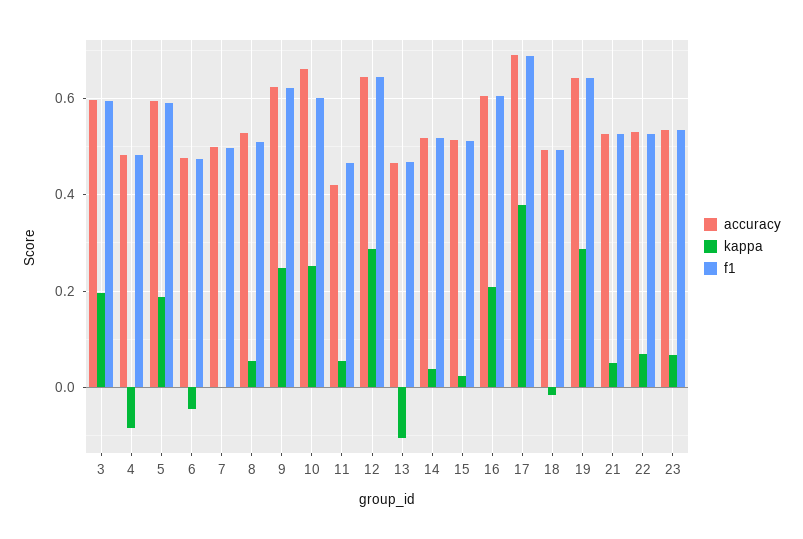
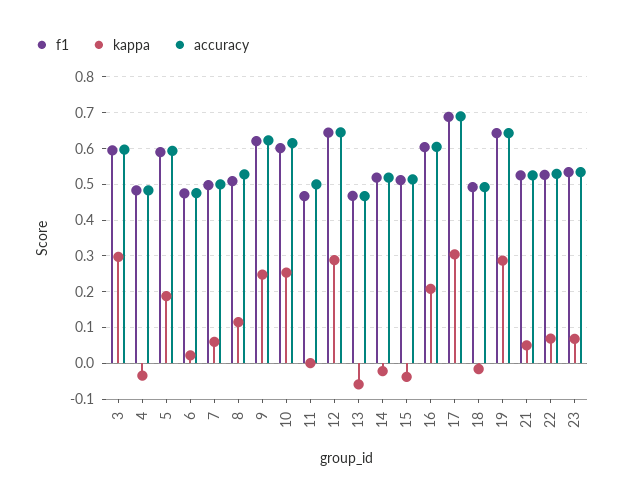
  {
    "accuracy": {
      "3": 0.6,
      "4": 0.48,
      "5": 0.6,
      "6": 0.48,
      "7": 0.5,
      "8": 0.52,
      "9": 0.62,
-     "10": 0.66,
+     "10": 0.62,
-     "11": 0.42,
+     "11": 0.5,
      "12": 0.64,
      "13": 0.46,
      "14": 0.52,
      "15": 0.52,
      "16": 0.6,
      "17": 0.68,
      "18": 0.5,
      "19": 0.64,
      "21": 0.52,
      "22": 0.52,
      "23": 0.54
    },
    "kappa": {
-     "3": 0.2,
+     "3": 0.3,
-     "4": -0.08,
+     "4": -0.04,
      "5": 0.18,
-     "6": -0.04,
+     "6": 0.02,
-     "7": 0,
+     "7": 0.06,
-     "8": 0.06,
+     "8": 0.12,
      "9": 0.24,
      "10": 0.26,
-     "11": 0.06,
+     "11": 0,
      "12": 0.28,
-     "13": -0.1,
+     "13": -0.06,
-     "14": 0.04,
+     "14": -0.02,
-     "15": 0.02,
+     "15": -0.04,
      "16": 0.2,
-     "17": 0.38,
+     "17": 0.3,
      "18": -0.02,
      "19": 0.28,
      "21": 0.06,
      "22": 0.06,
      "23": 0.06
    },
    "f1": {
      "3": 0.6,
      "4": 0.48,
      "5": 0.6,
      "6": 0.48,
      "7": 0.5,
      "8": 0.5,
      "9": 0.62,
      "10": 0.6,
      "11": 0.46,
      "12": 0.64,
      "13": 0.46,
      "14": 0.52,
      "15": 0.52,
      "16": 0.6,
      "17": 0.68,
      "18": 0.5,
      "19": 0.64,
      "21": 0.52,
      "22": 0.52,
      "23": 0.54
    }
  }

